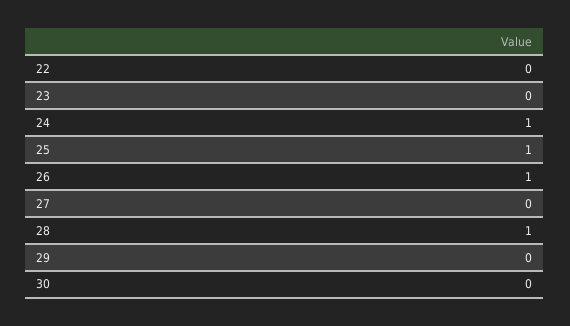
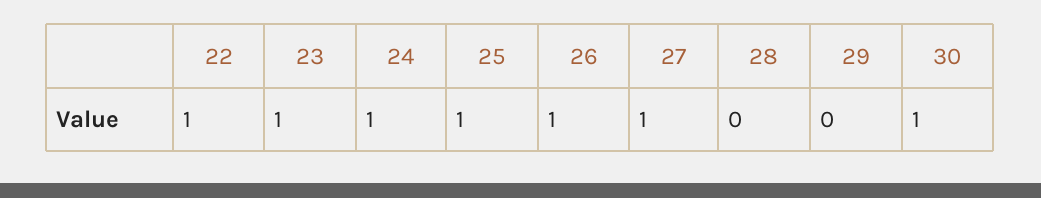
  {
-   "22": 0,
+   "22": 1,
-   "23": 0,
+   "23": 1,
    "24": 1,
    "25": 1,
    "26": 1,
-   "27": 0,
+   "27": 1,
-   "28": 1,
+   "28": 0,
    "29": 0,
-   "30": 0
+   "30": 1
  }

